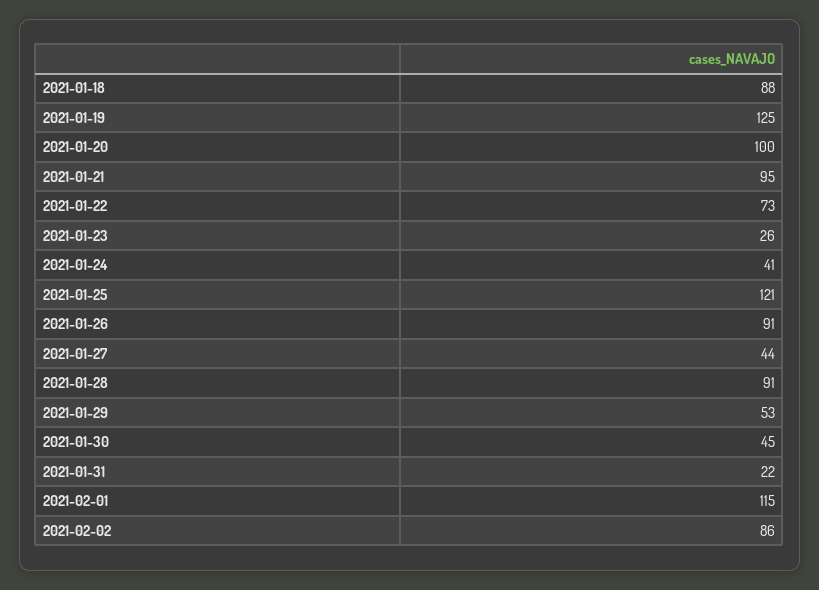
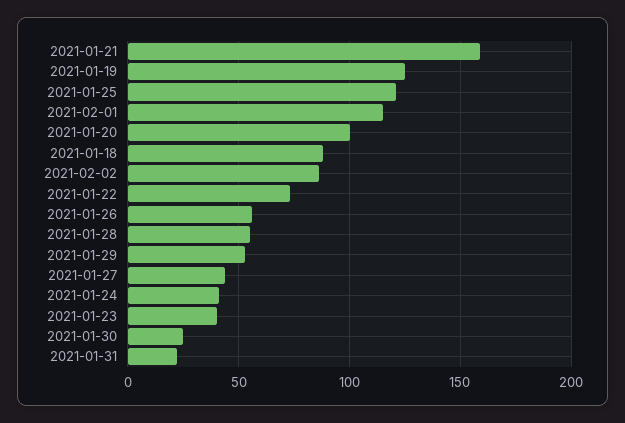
  {
    "2021-01-18": 88,
    "2021-01-19": 125,
    "2021-01-20": 100,
-   "2021-01-21": 95,
+   "2021-01-21": 160,
    "2021-01-22": 73,
-   "2021-01-23": 26,
+   "2021-01-23": 40,
    "2021-01-24": 41,
    "2021-01-25": 121,
-   "2021-01-26": 91,
+   "2021-01-26": 55,
    "2021-01-27": 44,
-   "2021-01-28": 91,
+   "2021-01-28": 55,
    "2021-01-29": 53,
-   "2021-01-30": 45,
+   "2021-01-30": 25,
    "2021-01-31": 22,
    "2021-02-01": 115,
    "2021-02-02": 86
  }

